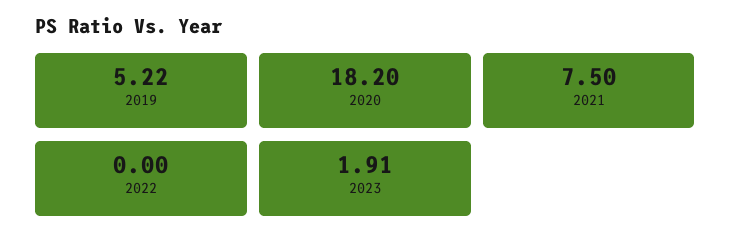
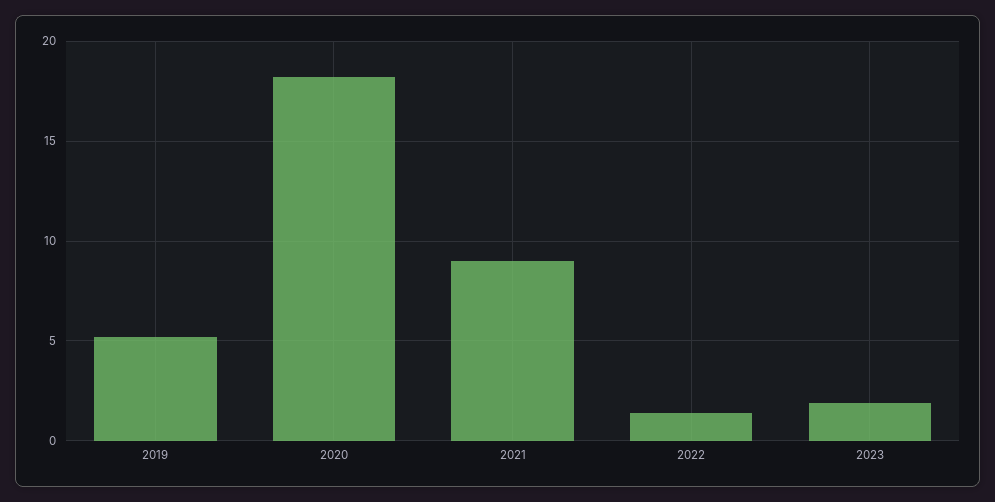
  {
    "2019": 5.22,
    "2020": 18.2,
-   "2021": 7.5,
+   "2021": 9,
-   "2022": 0,
+   "2022": 1.5,
    "2023": 1.91
  }

